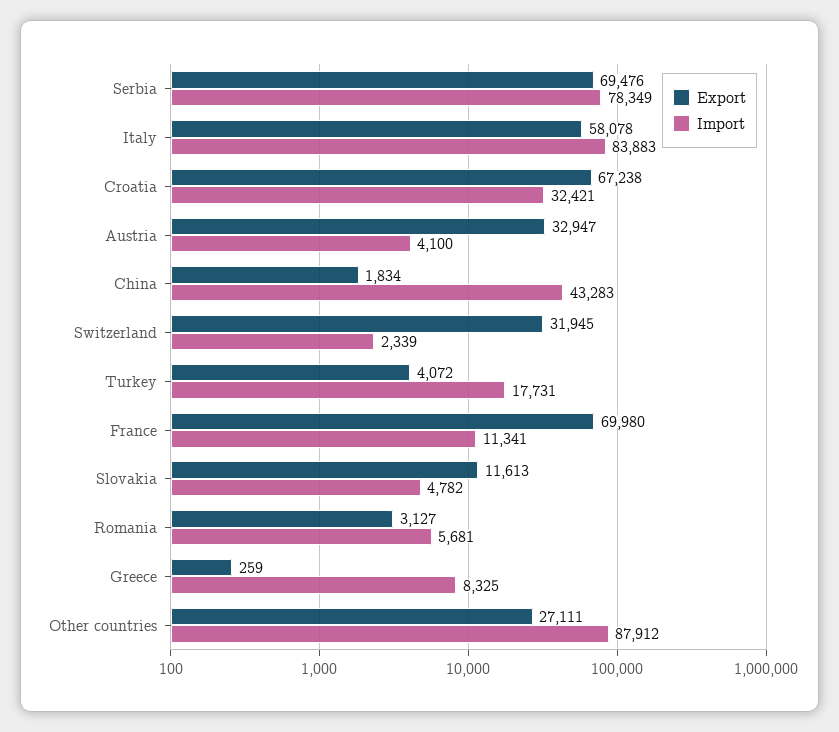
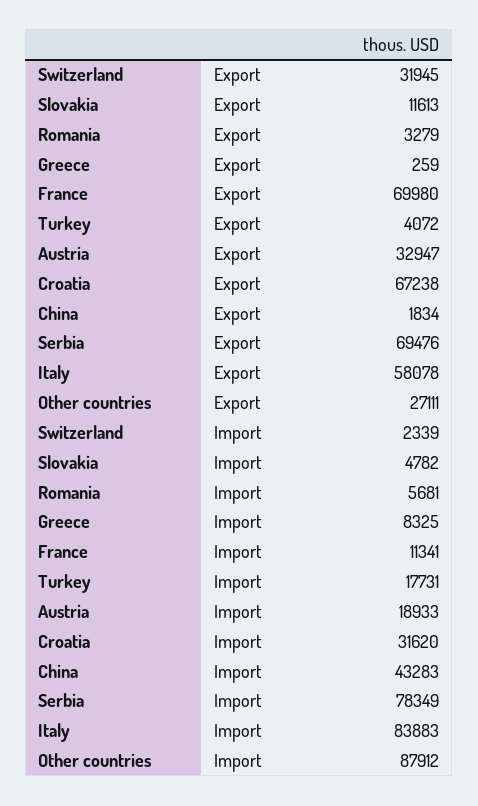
  {
    "Export": {
      "Serbia": 69476,
      "Italy": 58078,
      "Croatia": 67238,
      "Austria": 32947,
      "China": 1834,
      "Switzerland": 31945,
      "Turkey": 4072,
      "France": 69980,
      "Slovakia": 11613,
-     "Romania": 3127,
+     "Romania": 3279,
      "Greece": 259,
      "Other countries": 27111
    },
    "Import": {
      "Serbia": 78349,
      "Italy": 83883,
-     "Croatia": 32421,
+     "Croatia": 31620,
-     "Austria": 4100,
+     "Austria": 18933,
      "China": 43283,
      "Switzerland": 2339,
      "Turkey": 17731,
      "France": 11341,
      "Slovakia": 4782,
      "Romania": 5681,
      "Greece": 8325,
      "Other countries": 87912
    }
  }

